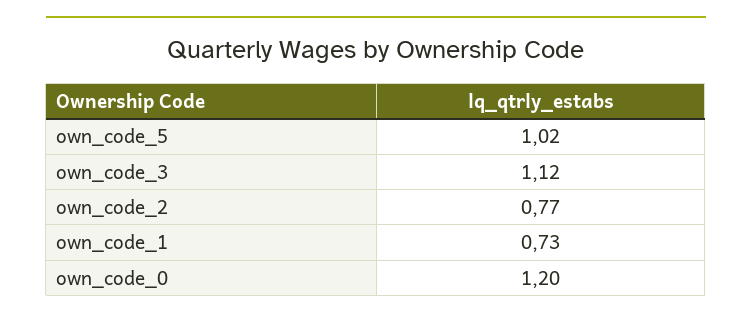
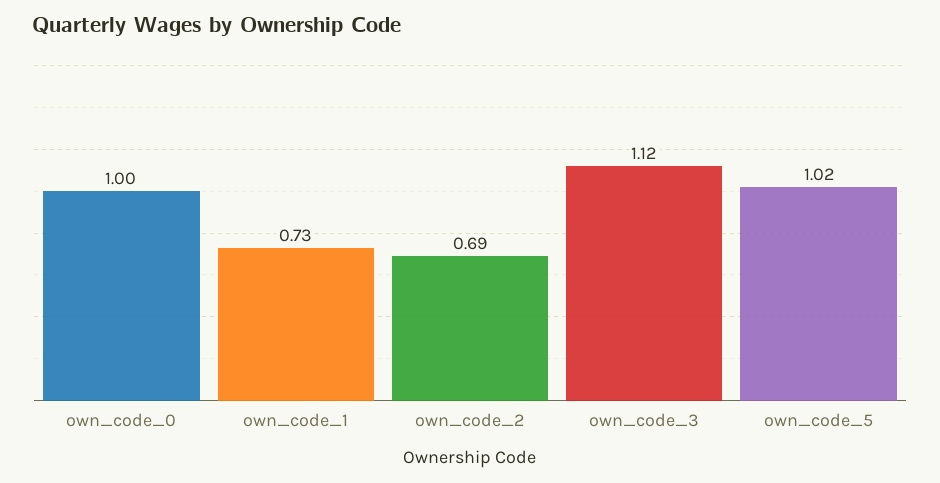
  {
    "own_code_5": 1.02,
    "own_code_3": 1.12,
-   "own_code_2": 0.77,
+   "own_code_2": 0.69,
    "own_code_1": 0.73,
-   "own_code_0": 1.2
+   "own_code_0": 1
  }

